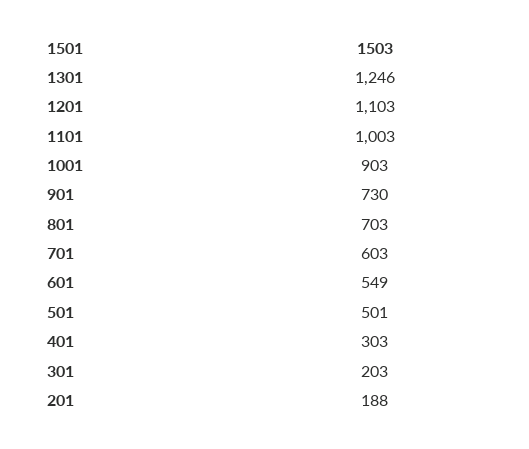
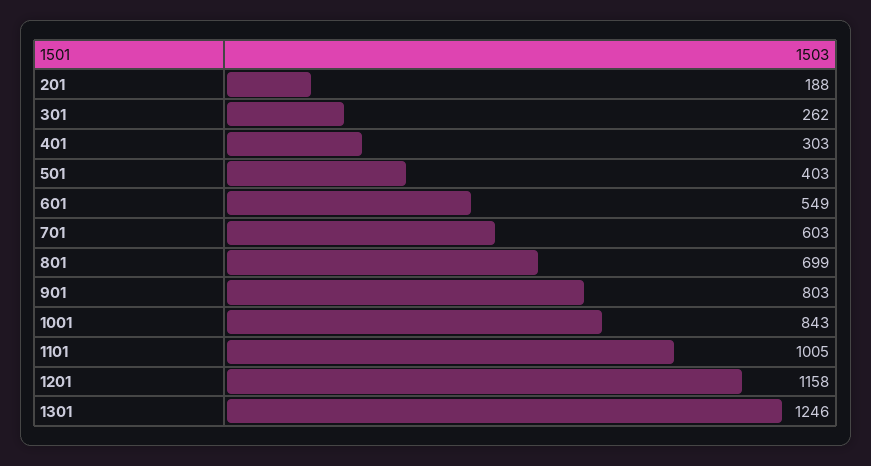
  {
    "1301": 1246,
-   "1201": 1103,
+   "1201": 1158,
-   "1101": 1003,
+   "1101": 1005,
-   "1001": 903,
+   "1001": 843,
-   "901": 730,
+   "901": 803,
-   "801": 703,
+   "801": 699,
    "701": 603,
    "601": 549,
-   "501": 501,
+   "501": 403,
    "401": 303,
-   "301": 203,
+   "301": 262,
    "201": 188
  }

